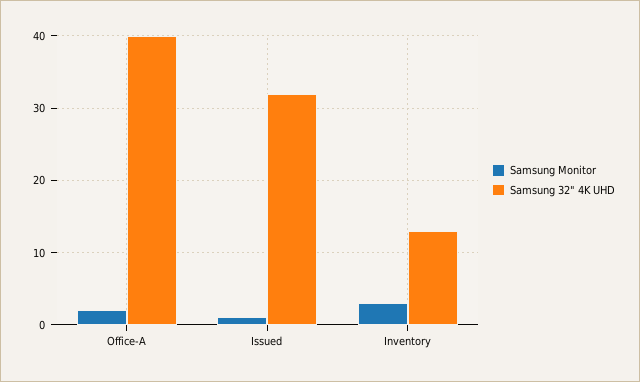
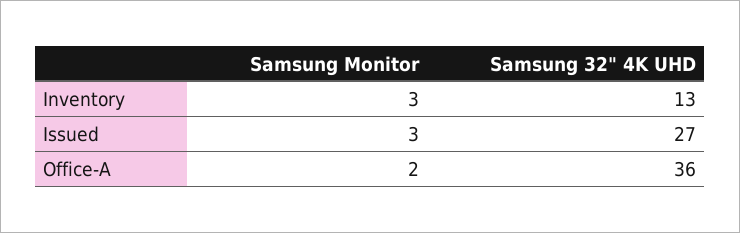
  {
    "Samsung Monitor": {
      "Office-A": 2,
-     "Issued": 1,
+     "Issued": 3,
      "Inventory": 3
    },
    "Samsung 32\" 4K UHD": {
-     "Office-A": 40,
+     "Office-A": 36,
-     "Issued": 32,
+     "Issued": 27,
      "Inventory": 13
    }
  }

